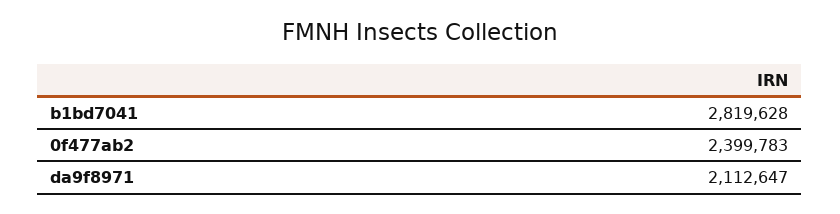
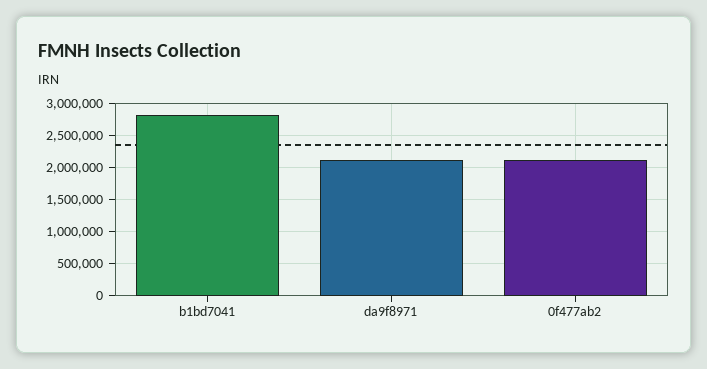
  {
    "b1bd7041": 2819628,
-   "0f477ab2": 2399783,
+   "0f477ab2": 2100000,
    "da9f8971": 2112647
  }

